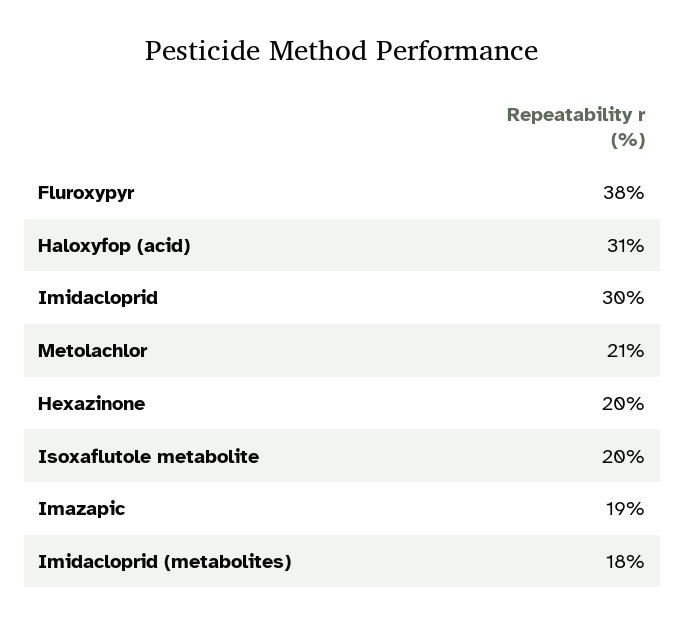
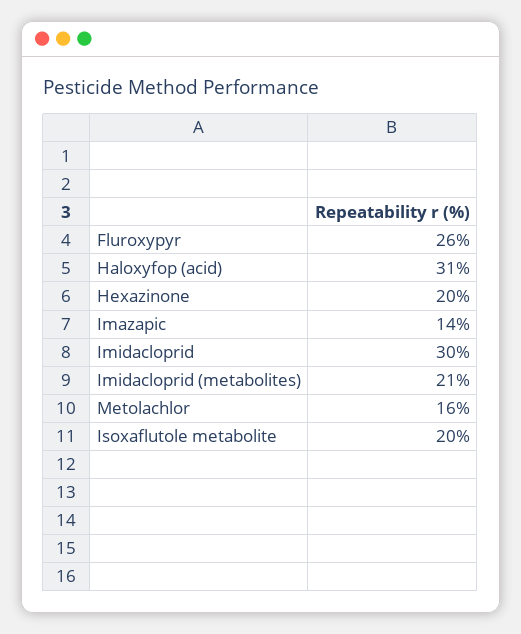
  {
-   "Fluroxypyr": 38,
+   "Fluroxypyr": 26,
    "Haloxyfop (acid)": 31,
    "Imidacloprid": 30,
-   "Metolachlor": 21,
+   "Metolachlor": 16,
    "Hexazinone": 20,
    "Isoxaflutole metabolite": 20,
-   "Imazapic": 19,
+   "Imazapic": 14,
-   "Imidacloprid (metabolites)": 18
+   "Imidacloprid (metabolites)": 21
  }

